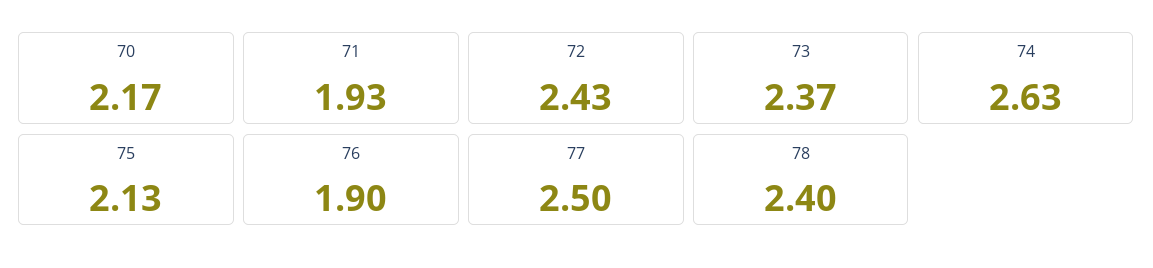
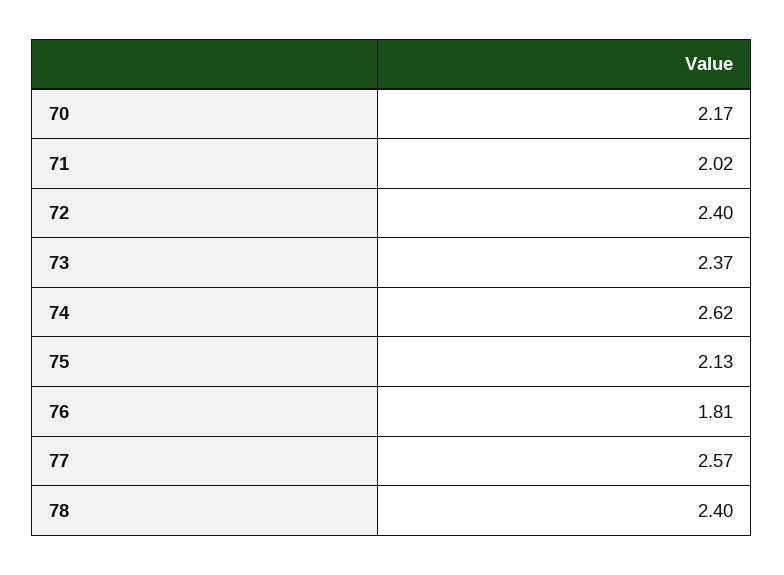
  {
    "70": 2.17,
-   "71": 1.93,
+   "71": 2.02,
-   "72": 2.43,
+   "72": 2.4,
    "73": 2.37,
-   "74": 2.63,
+   "74": 2.62,
    "75": 2.13,
-   "76": 1.9,
+   "76": 1.81,
-   "77": 2.5,
+   "77": 2.57,
    "78": 2.4
  }

